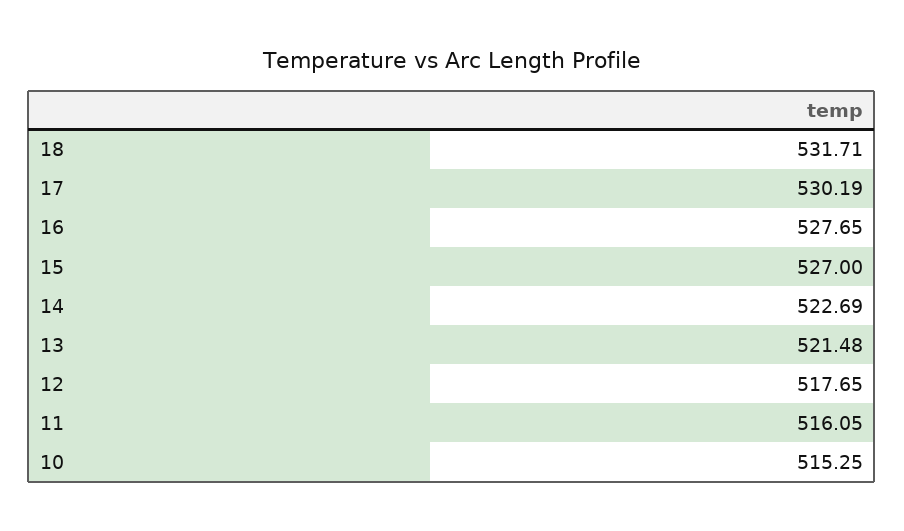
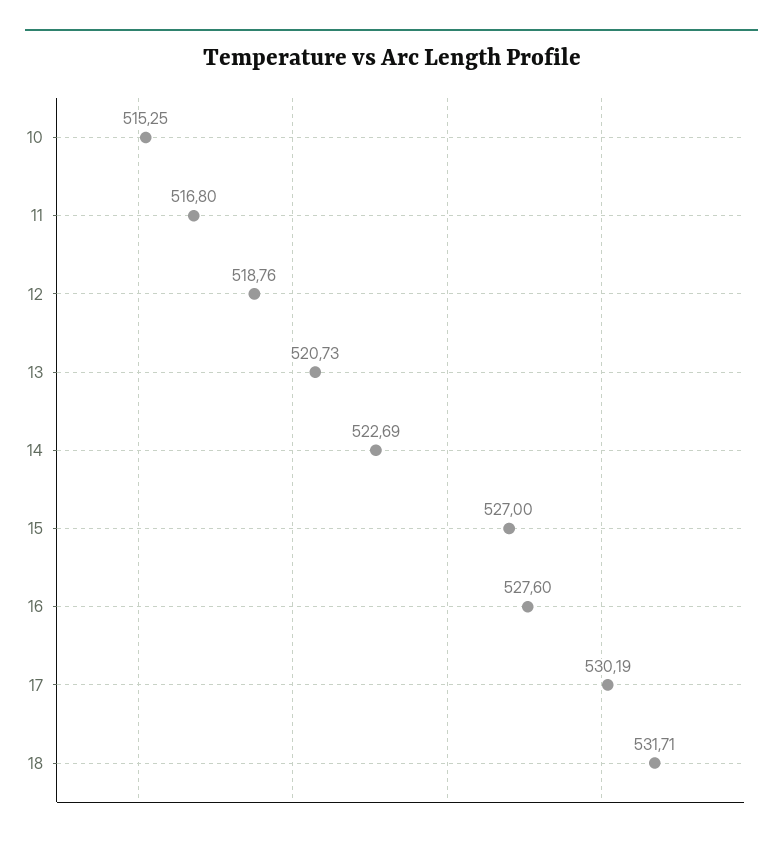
  {
    "18": 531.71,
    "17": 530.19,
-   "16": 527.65,
+   "16": 527.6,
    "15": 527,
    "14": 522.69,
-   "13": 521.48,
+   "13": 520.73,
-   "12": 517.65,
+   "12": 518.76,
-   "11": 516.05,
+   "11": 516.8,
    "10": 515.25
  }

